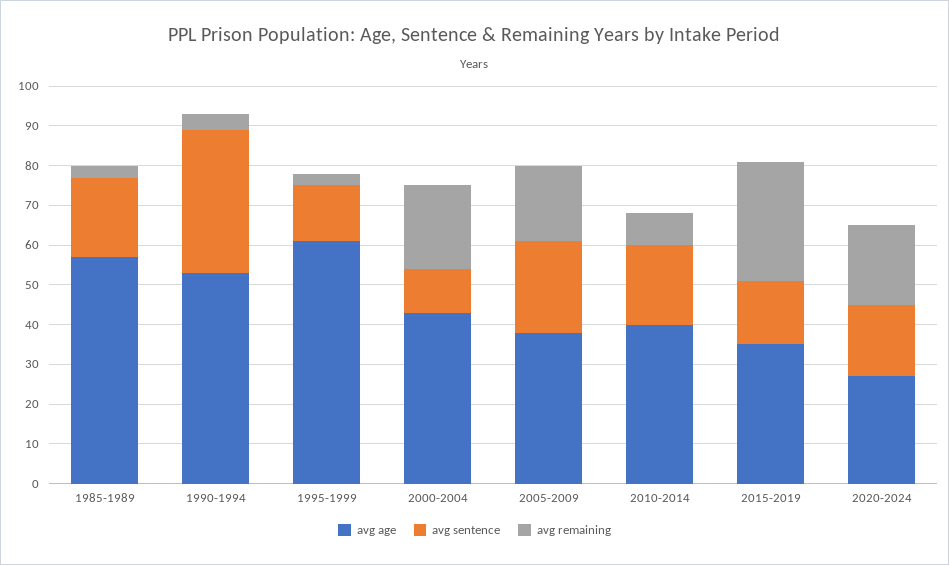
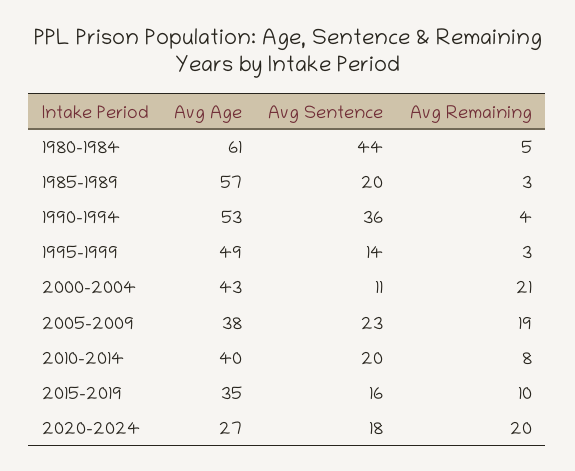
  {
    "avg age": {
      "1985-1989": 57,
      "1990-1994": 53,
-     "1995-1999": 60,
+     "1995-1999": 49,
      "2000-2004": 43,
      "2005-2009": 38,
      "2010-2014": 40,
      "2015-2019": 35,
-     "2020-2024": 27
+     "2020-2024": 27,
+     "1980-1984": 61
    },
    "avg sentence": {
      "1985-1989": 20,
      "1990-1994": 36,
      "1995-1999": 14,
      "2000-2004": 11,
      "2005-2009": 23,
      "2010-2014": 20,
      "2015-2019": 16,
-     "2020-2024": 18
+     "2020-2024": 18,
+     "1980-1984": 44
    },
    "avg remaining": {
      "1985-1989": 3,
      "1990-1994": 4,
      "1995-1999": 3,
      "2000-2004": 21,
      "2005-2009": 19,
      "2010-2014": 8,
-     "2015-2019": 30,
+     "2015-2019": 10,
-     "2020-2024": 20
+     "2020-2024": 20,
+     "1980-1984": 5
    }
  }

